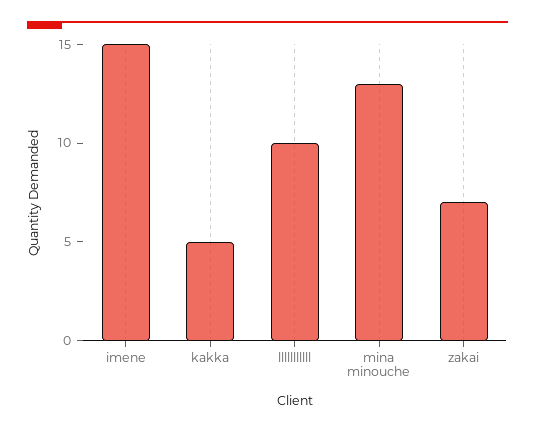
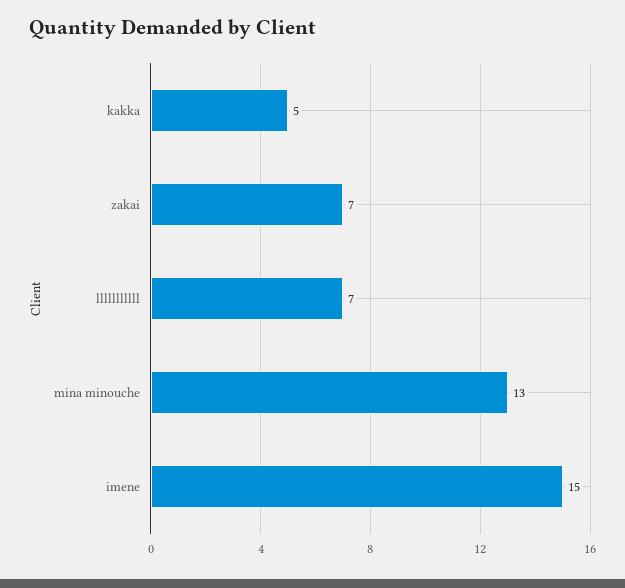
  {
    "imene": 15,
    "kakka": 5,
-   "lllllllllll": 10,
+   "lllllllllll": 7,
    "mina minouche": 13,
    "zakai": 7
  }

